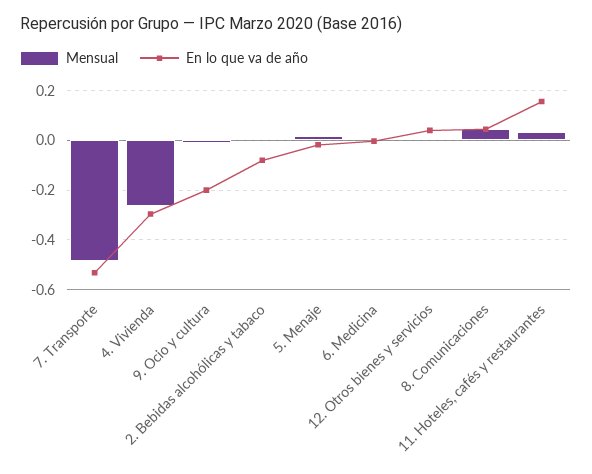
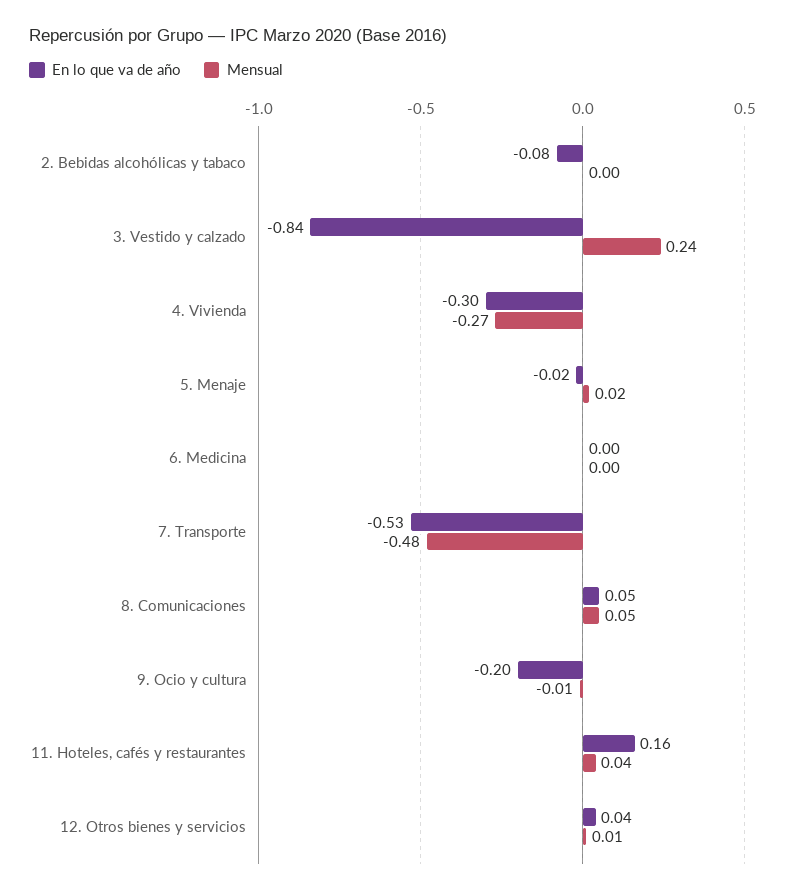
  {
    "Mensual": {
      "7. Transporte": -0.48,
      "4. Vivienda": -0.27,
      "9. Ocio y cultura": -0.01,
      "2. Bebidas alcohólicas y tabaco": 0,
      "5. Menaje": 0.02,
      "6. Medicina": 0,
      "12. Otros bienes y servicios": 0.01,
      "8. Comunicaciones": 0.05,
-     "11. Hoteles, cafés y restaurantes": 0.04
+     "11. Hoteles, cafés y restaurantes": 0.04,
+     "3. Vestido y calzado": 0.24
    },
    "En lo que va de año": {
      "7. Transporte": -0.53,
      "4. Vivienda": -0.3,
      "9. Ocio y cultura": -0.2,
      "2. Bebidas alcohólicas y tabaco": -0.08,
      "5. Menaje": -0.02,
      "6. Medicina": 0,
      "12. Otros bienes y servicios": 0.04,
      "8. Comunicaciones": 0.05,
-     "11. Hoteles, cafés y restaurantes": 0.16
+     "11. Hoteles, cafés y restaurantes": 0.16,
+     "3. Vestido y calzado": -0.84
    }
  }

